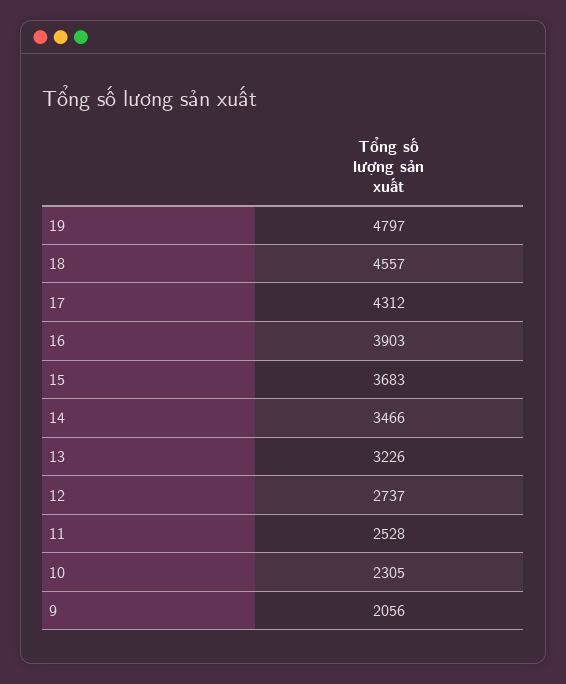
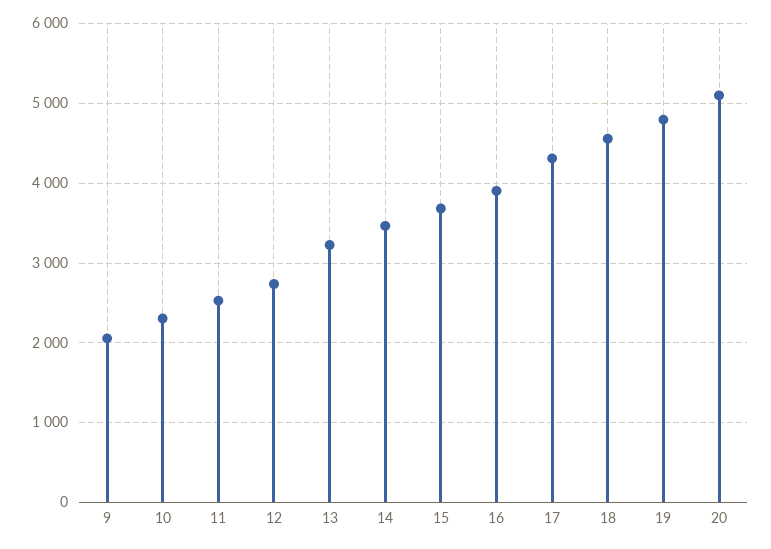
  {
    "19": 4797,
    "18": 4557,
    "17": 4312,
    "16": 3903,
    "15": 3683,
    "14": 3466,
    "13": 3226,
    "12": 2737,
    "11": 2528,
    "10": 2305,
-   "9": 2056
+   "9": 2056,
+   "20": 5100
  }

